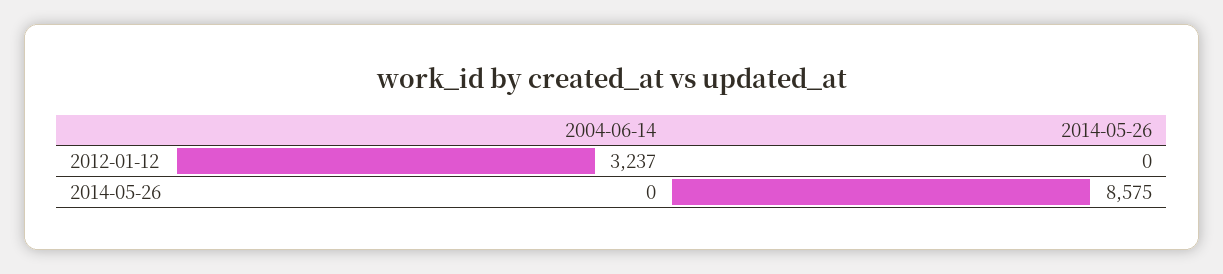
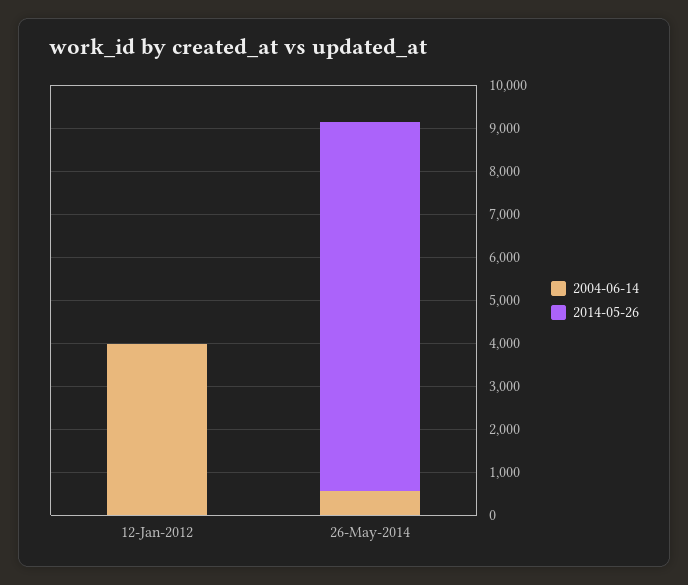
  {
    "2004-06-14": {
-     "2012-01-12": 3237,
+     "2012-01-12": 4000,
-     "2014-05-26": 0
+     "2014-05-26": 600
    },
    "2014-05-26": {
      "2012-01-12": 0,
      "2014-05-26": 8575
    }
  }

